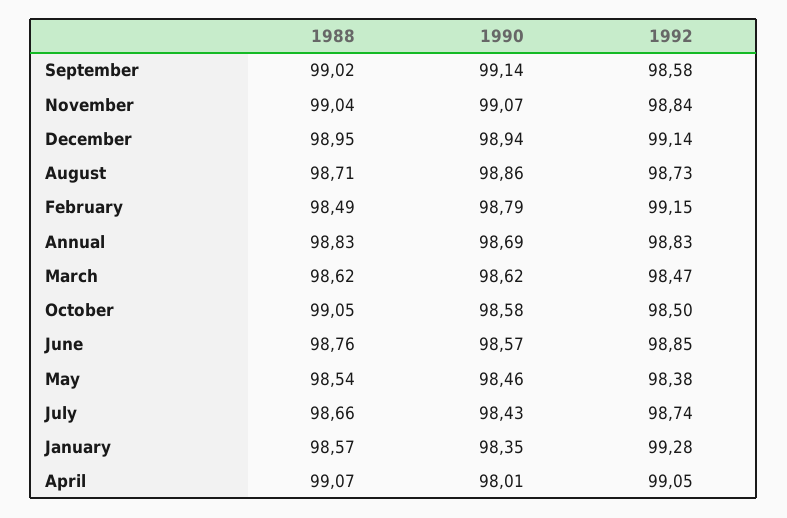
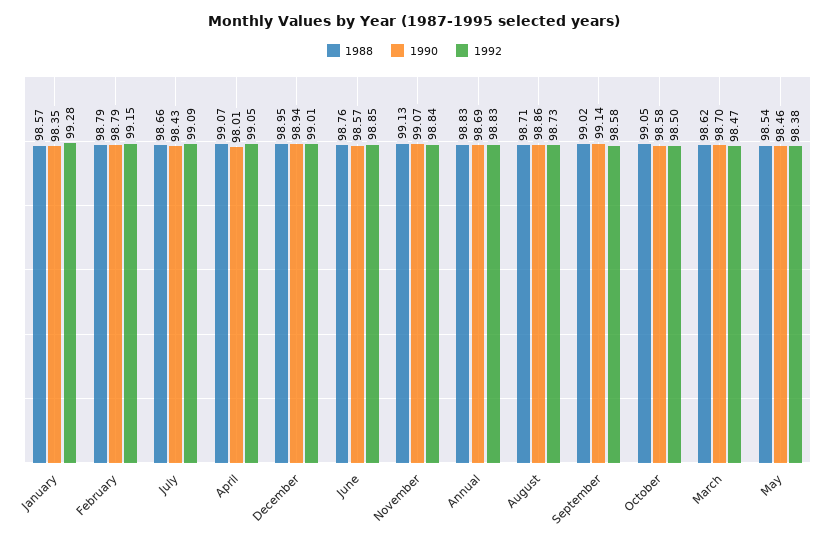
  {
    "1988": {
      "September": 99.02,
-     "November": 99.04,
+     "November": 99.13,
      "December": 98.95,
      "August": 98.71,
-     "February": 98.49,
+     "February": 98.79,
      "Annual": 98.83,
      "March": 98.62,
      "October": 99.05,
      "June": 98.76,
      "May": 98.54,
      "July": 98.66,
      "January": 98.57,
      "April": 99.07
    },
    "1990": {
      "September": 99.14,
      "November": 99.07,
      "December": 98.94,
      "August": 98.86,
      "February": 98.79,
      "Annual": 98.69,
-     "March": 98.62,
+     "March": 98.7,
      "October": 98.58,
      "June": 98.57,
      "May": 98.46,
      "July": 98.43,
      "January": 98.35,
      "April": 98.01
    },
    "1992": {
      "September": 98.58,
      "November": 98.84,
-     "December": 99.14,
+     "December": 99.01,
      "August": 98.73,
      "February": 99.15,
      "Annual": 98.83,
      "March": 98.47,
      "October": 98.5,
      "June": 98.85,
      "May": 98.38,
-     "July": 98.74,
+     "July": 99.09,
      "January": 99.28,
      "April": 99.05
    }
  }

